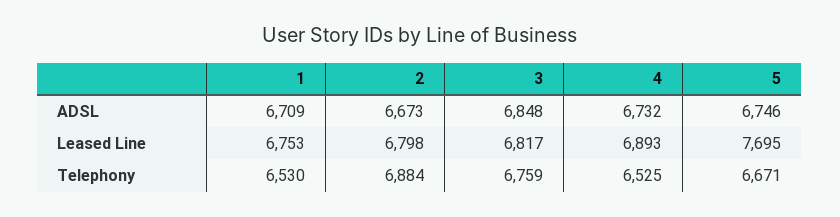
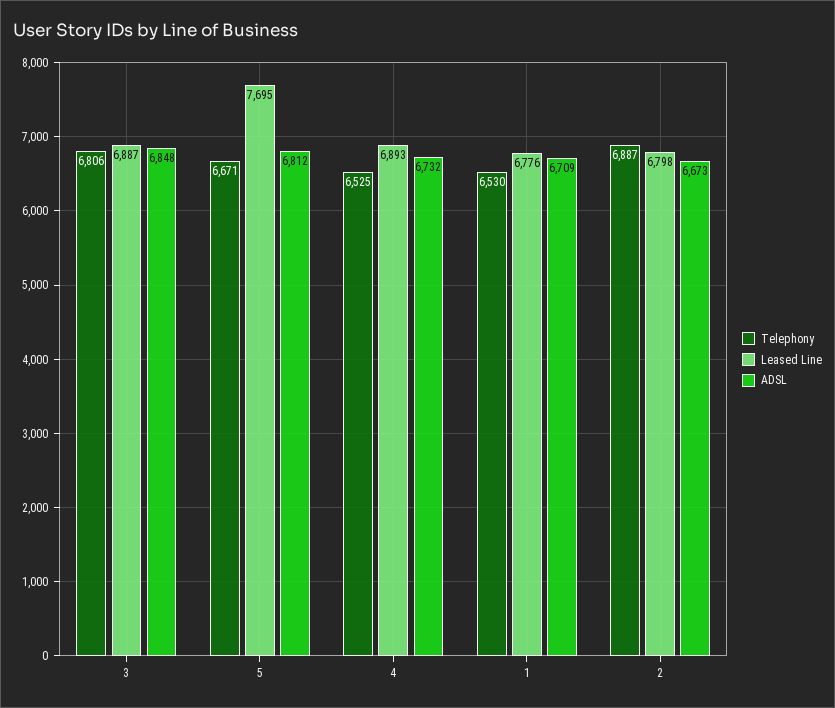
  {
    "ADSL": {
      "1": 6709,
      "2": 6673,
      "3": 6848,
      "4": 6732,
-     "5": 6746
+     "5": 6812
    },
    "Leased Line": {
-     "1": 6753,
+     "1": 6776,
      "2": 6798,
-     "3": 6817,
+     "3": 6887,
      "4": 6893,
      "5": 7695
    },
    "Telephony": {
      "1": 6530,
-     "2": 6884,
+     "2": 6887,
-     "3": 6759,
+     "3": 6806,
      "4": 6525,
      "5": 6671
    }
  }

